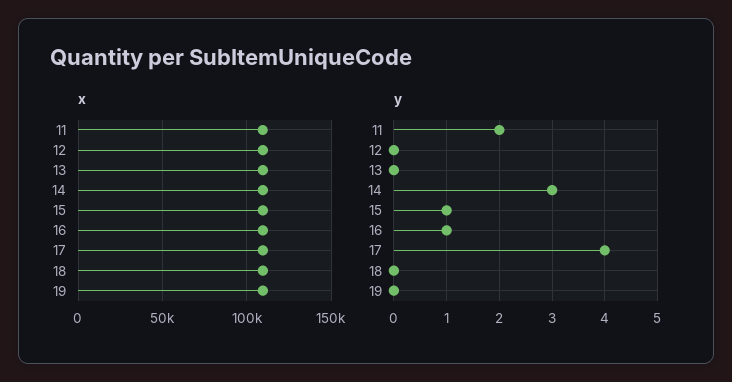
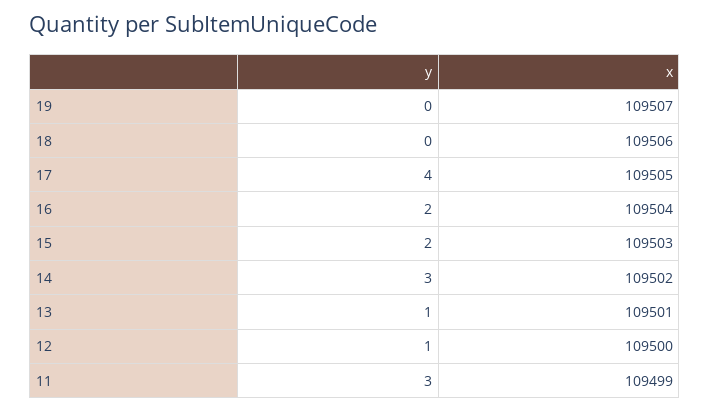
  {
    "x": {
      "11": 109499,
      "12": 109500,
      "13": 109501,
      "14": 109502,
      "15": 109503,
      "16": 109504,
      "17": 109505,
      "18": 109506,
      "19": 109507
    },
    "y": {
-     "11": 2,
+     "11": 3,
-     "12": 0,
+     "12": 1,
-     "13": 0,
+     "13": 1,
      "14": 3,
-     "15": 1,
+     "15": 2,
-     "16": 1,
+     "16": 2,
      "17": 4,
      "18": 0,
      "19": 0
    }
  }

